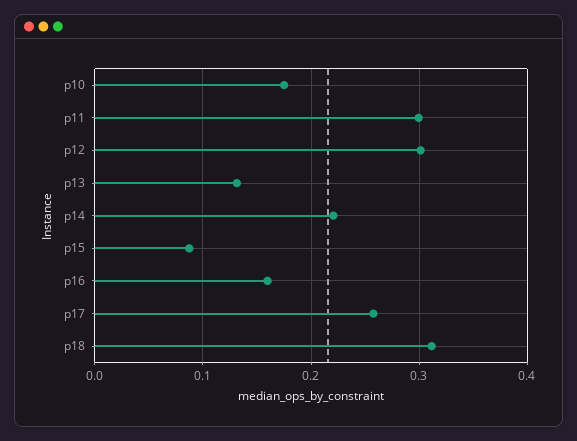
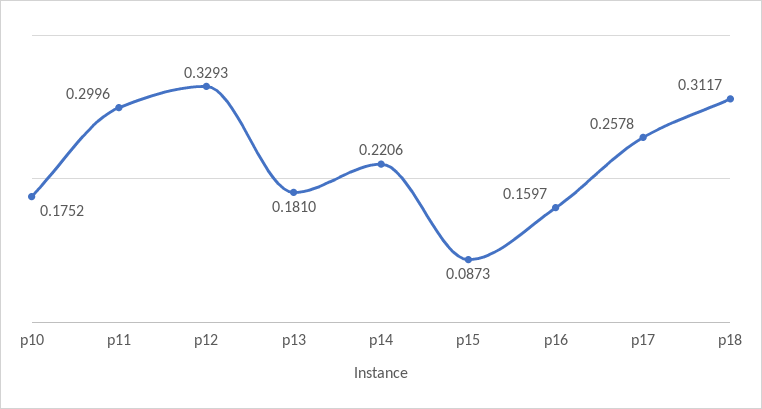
  {
    "p10": 0.1752,
    "p11": 0.2996,
-   "p12": 0.3,
+   "p12": 0.3293,
-   "p13": 0.13,
+   "p13": 0.181,
    "p14": 0.2206,
    "p15": 0.0873,
    "p16": 0.1597,
    "p17": 0.2578,
    "p18": 0.3117
  }

